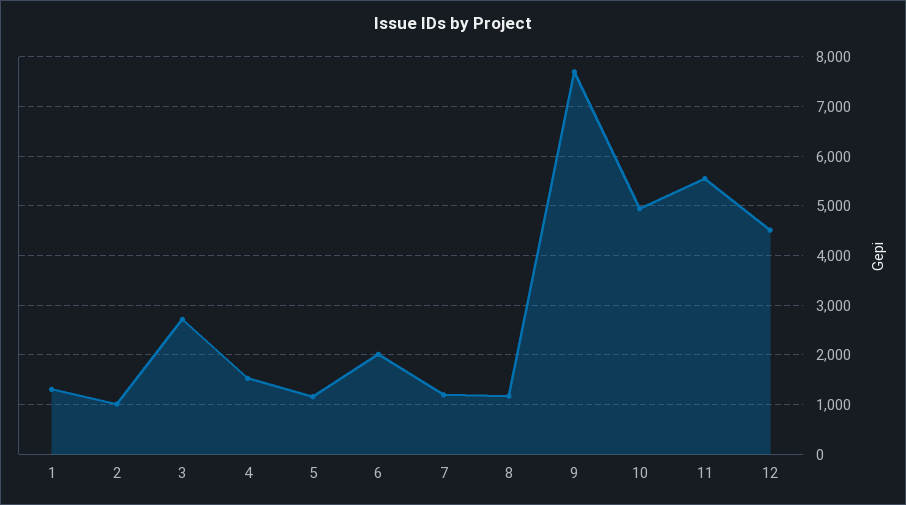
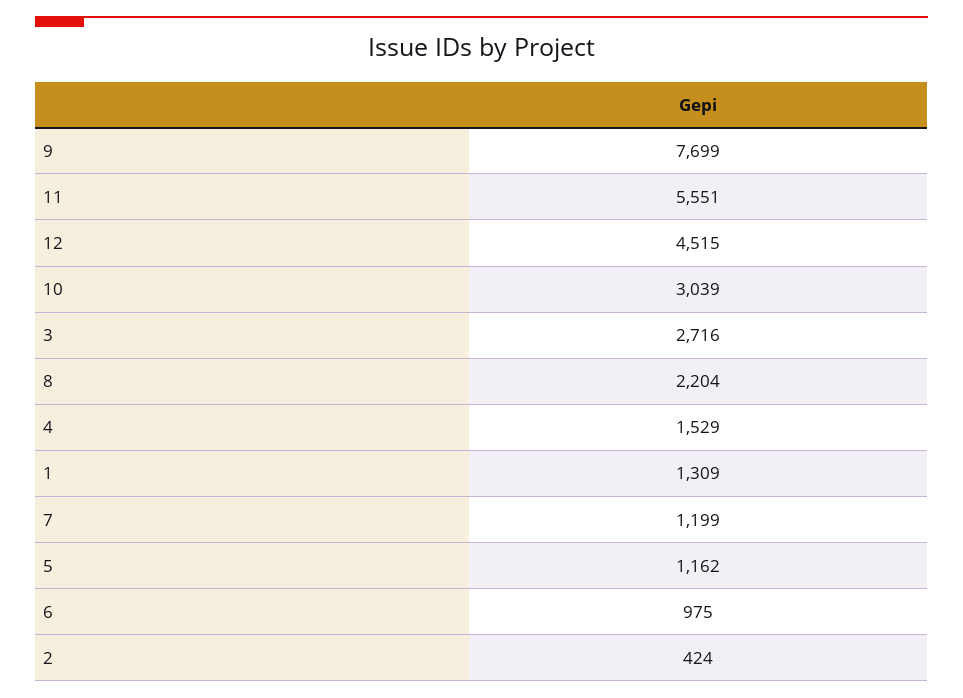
  {
    "1": 1309,
-   "2": 1000,
+   "2": 424,
    "3": 2716,
    "4": 1529,
    "5": 1162,
-   "6": 2000,
+   "6": 975,
    "7": 1199,
-   "8": 1200,
+   "8": 2204,
    "9": 7699,
-   "10": 5000,
+   "10": 3039,
    "11": 5551,
    "12": 4515
  }

